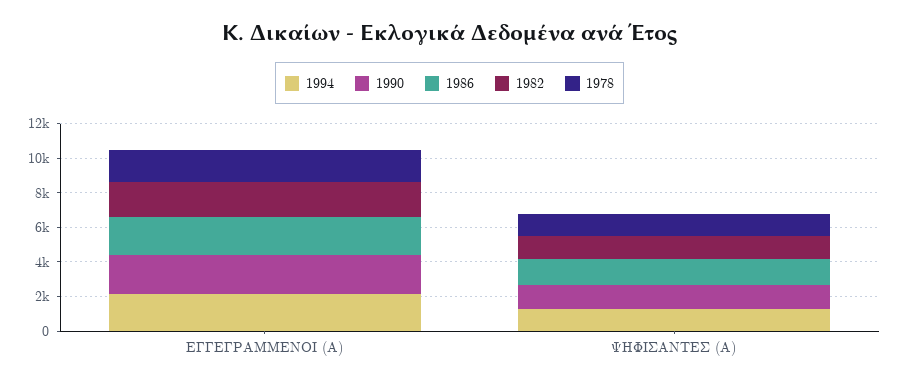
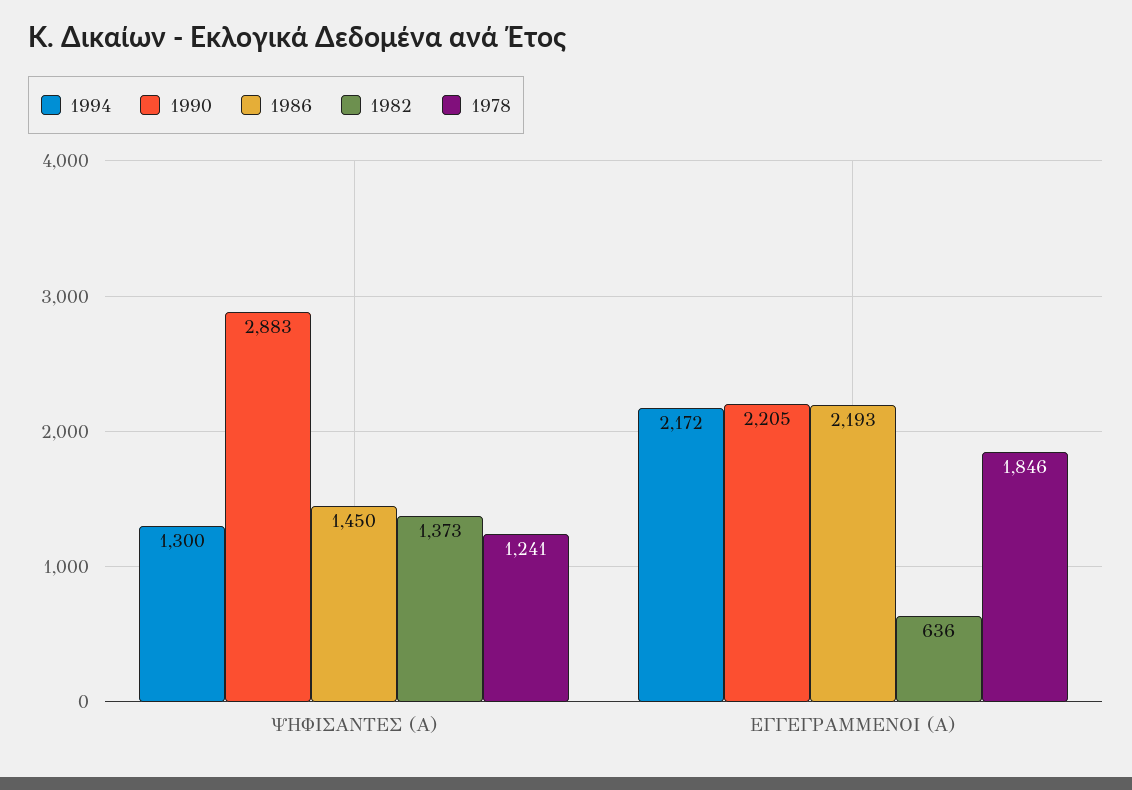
  {
    "1994": {
      "ΕΓΓΕΓΡΑΜΜΕΝΟΙ (Α)": 2172,
      "ΨΗΦΙΣΑΝΤΕΣ (Α)": 1300
    },
    "1990": {
      "ΕΓΓΕΓΡΑΜΜΕΝΟΙ (Α)": 2205,
-     "ΨΗΦΙΣΑΝΤΕΣ (Α)": 1500
+     "ΨΗΦΙΣΑΝΤΕΣ (Α)": 2883
    },
    "1986": {
      "ΕΓΓΕΓΡΑΜΜΕΝΟΙ (Α)": 2193,
      "ΨΗΦΙΣΑΝΤΕΣ (Α)": 1450
    },
    "1982": {
-     "ΕΓΓΕΓΡΑΜΜΕΝΟΙ (Α)": 2000,
+     "ΕΓΓΕΓΡΑΜΜΕΝΟΙ (Α)": 636,
      "ΨΗΦΙΣΑΝΤΕΣ (Α)": 1373
    },
    "1978": {
      "ΕΓΓΕΓΡΑΜΜΕΝΟΙ (Α)": 1846,
      "ΨΗΦΙΣΑΝΤΕΣ (Α)": 1241
    }
  }

